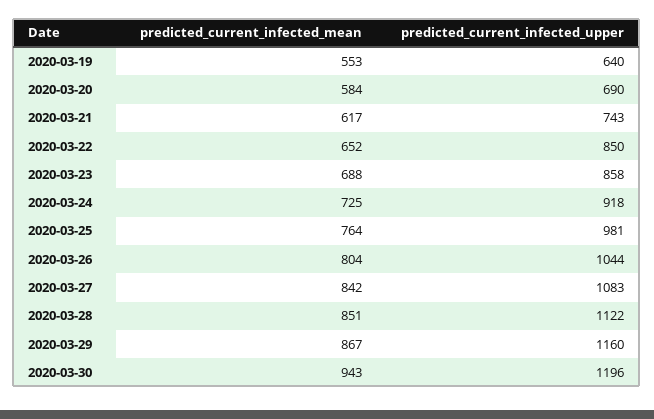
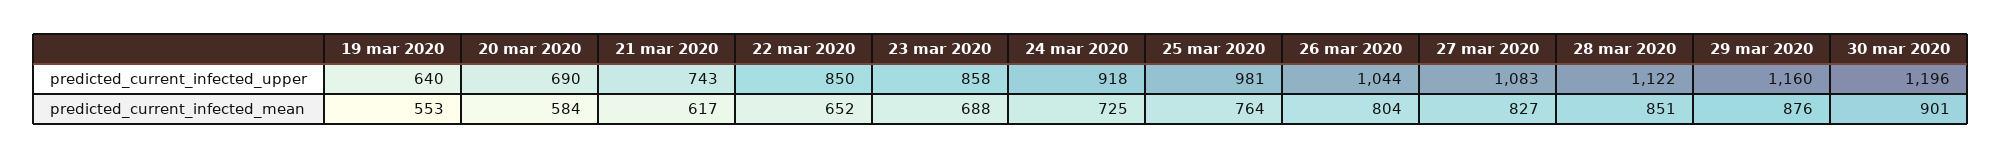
  {
    "predicted_current_infected_mean": {
      "2020-03-19": 553,
      "2020-03-20": 584,
      "2020-03-21": 617,
      "2020-03-22": 652,
      "2020-03-23": 688,
      "2020-03-24": 725,
      "2020-03-25": 764,
      "2020-03-26": 804,
-     "2020-03-27": 842,
+     "2020-03-27": 827,
      "2020-03-28": 851,
-     "2020-03-29": 867,
+     "2020-03-29": 876,
-     "2020-03-30": 943
+     "2020-03-30": 901
    },
    "predicted_current_infected_upper": {
      "2020-03-19": 640,
      "2020-03-20": 690,
      "2020-03-21": 743,
      "2020-03-22": 850,
      "2020-03-23": 858,
      "2020-03-24": 918,
      "2020-03-25": 981,
      "2020-03-26": 1044,
      "2020-03-27": 1083,
      "2020-03-28": 1122,
      "2020-03-29": 1160,
      "2020-03-30": 1196
    }
  }

